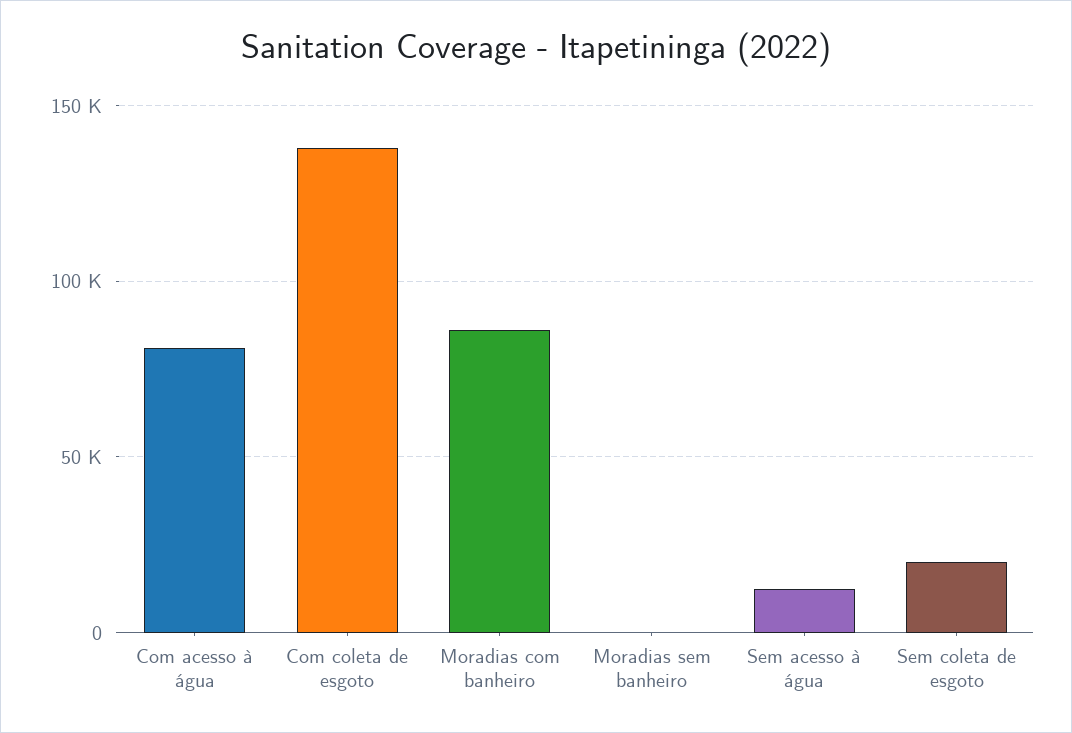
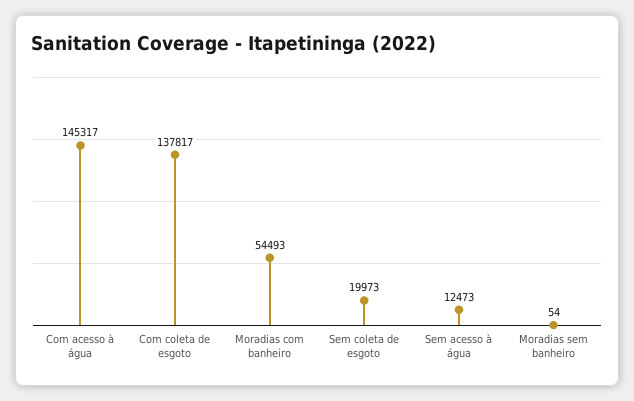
  {
-   "Com acesso à água": 80000,
+   "Com acesso à água": 145317,
    "Com coleta de esgoto": 137817,
-   "Moradias com banheiro": 85000,
+   "Moradias com banheiro": 54493,
    "Moradias sem banheiro": 54,
    "Sem acesso à água": 12473,
    "Sem coleta de esgoto": 19973
  }

